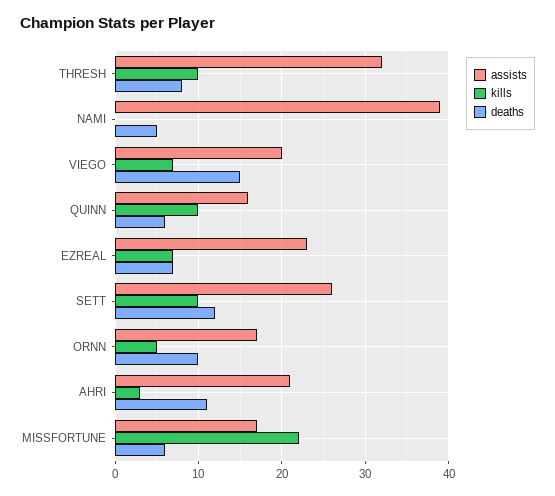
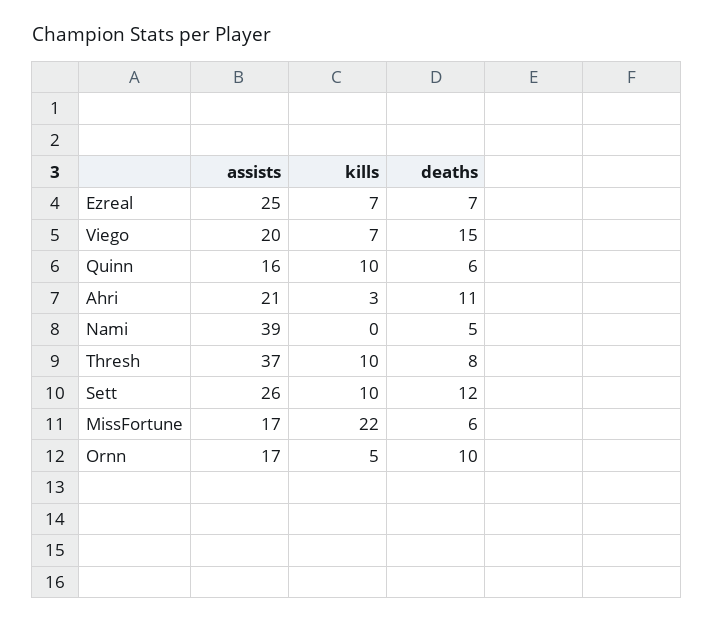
  {
    "assists": {
-     "THRESH": 32,
+     "THRESH": 37,
      "NAMI": 39,
      "VIEGO": 20,
      "QUINN": 16,
-     "EZREAL": 23,
+     "EZREAL": 25,
      "SETT": 26,
      "ORNN": 17,
      "AHRI": 21,
      "MISSFORTUNE": 17
    },
    "kills": {
      "THRESH": 10,
      "NAMI": 0,
      "VIEGO": 7,
      "QUINN": 10,
      "EZREAL": 7,
      "SETT": 10,
      "ORNN": 5,
      "AHRI": 3,
      "MISSFORTUNE": 22
    },
    "deaths": {
      "THRESH": 8,
      "NAMI": 5,
      "VIEGO": 15,
      "QUINN": 6,
      "EZREAL": 7,
      "SETT": 12,
      "ORNN": 10,
      "AHRI": 11,
      "MISSFORTUNE": 6
    }
  }

